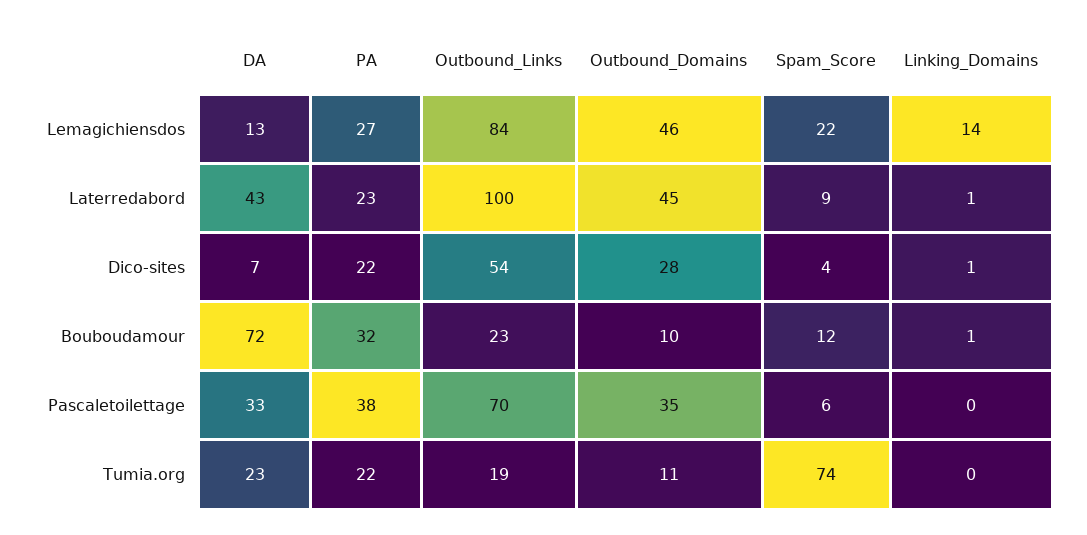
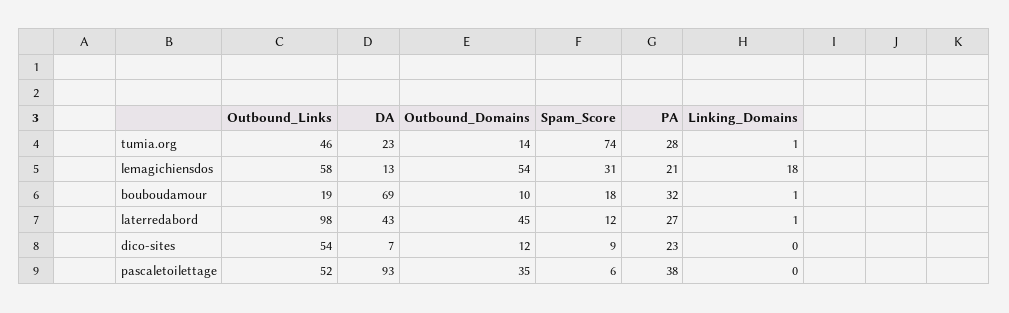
  {
    "DA": {
      "Lemagichiensdos": 13,
      "Laterredabord": 43,
      "Dico-sites": 7,
-     "Bouboudamour": 72,
+     "Bouboudamour": 69,
-     "Pascaletoilettage": 33,
+     "Pascaletoilettage": 93,
      "Tumia.org": 23
    },
    "PA": {
-     "Lemagichiensdos": 27,
+     "Lemagichiensdos": 21,
-     "Laterredabord": 23,
+     "Laterredabord": 27,
-     "Dico-sites": 22,
+     "Dico-sites": 23,
      "Bouboudamour": 32,
      "Pascaletoilettage": 38,
-     "Tumia.org": 22
+     "Tumia.org": 28
    },
    "Outbound_Links": {
-     "Lemagichiensdos": 84,
+     "Lemagichiensdos": 58,
-     "Laterredabord": 100,
+     "Laterredabord": 98,
      "Dico-sites": 54,
-     "Bouboudamour": 23,
+     "Bouboudamour": 19,
-     "Pascaletoilettage": 70,
+     "Pascaletoilettage": 52,
-     "Tumia.org": 19
+     "Tumia.org": 46
    },
    "Outbound_Domains": {
-     "Lemagichiensdos": 46,
+     "Lemagichiensdos": 54,
      "Laterredabord": 45,
-     "Dico-sites": 28,
+     "Dico-sites": 12,
      "Bouboudamour": 10,
      "Pascaletoilettage": 35,
-     "Tumia.org": 11
+     "Tumia.org": 14
    },
    "Spam_Score": {
-     "Lemagichiensdos": 22,
+     "Lemagichiensdos": 31,
-     "Laterredabord": 9,
+     "Laterredabord": 12,
-     "Dico-sites": 4,
+     "Dico-sites": 9,
-     "Bouboudamour": 12,
+     "Bouboudamour": 18,
      "Pascaletoilettage": 6,
      "Tumia.org": 74
    },
    "Linking_Domains": {
-     "Lemagichiensdos": 14,
+     "Lemagichiensdos": 18,
      "Laterredabord": 1,
-     "Dico-sites": 1,
+     "Dico-sites": 0,
      "Bouboudamour": 1,
      "Pascaletoilettage": 0,
-     "Tumia.org": 0
+     "Tumia.org": 1
    }
  }

